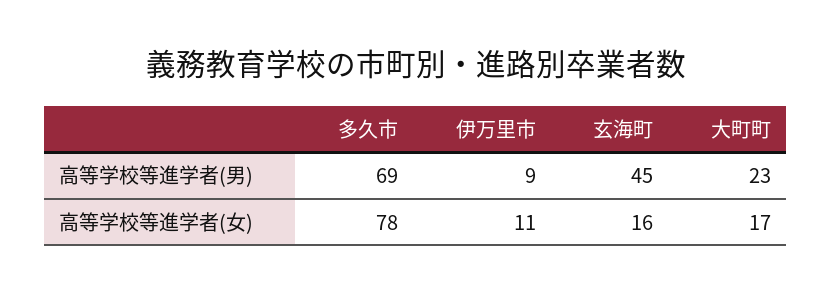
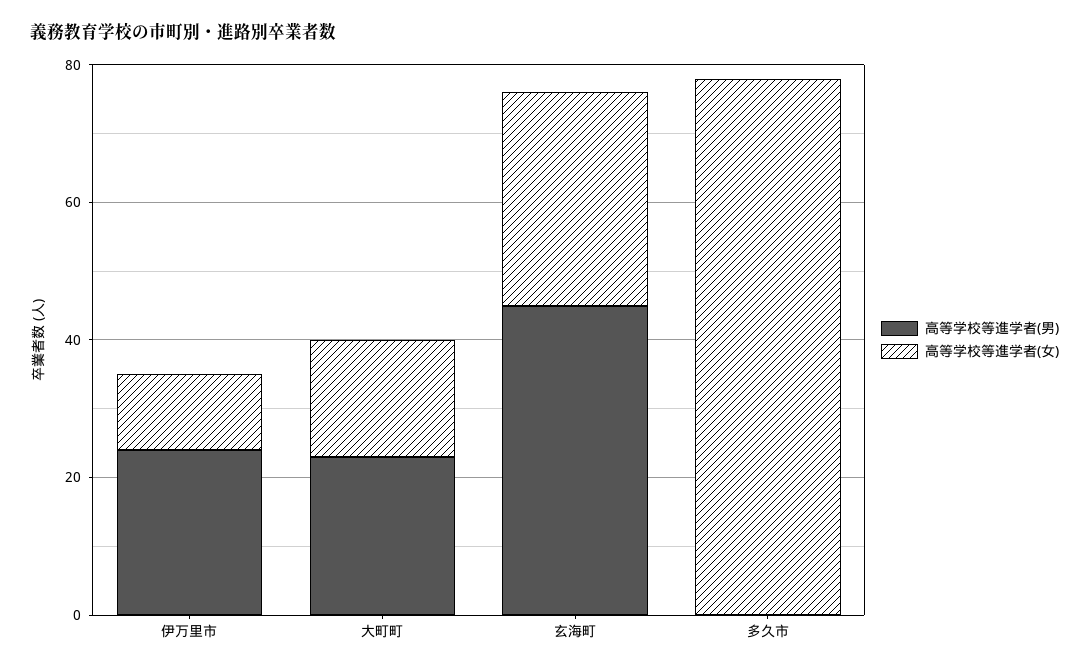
  {
    "高等学校等進学者(男)": {
-     "多久市": 69,
+     "多久市": 0,
-     "伊万里市": 9,
+     "伊万里市": 25,
      "玄海町": 45,
      "大町町": 23
    },
    "高等学校等進学者(女)": {
      "多久市": 78,
      "伊万里市": 11,
-     "玄海町": 16,
+     "玄海町": 30,
      "大町町": 17
    }
  }

